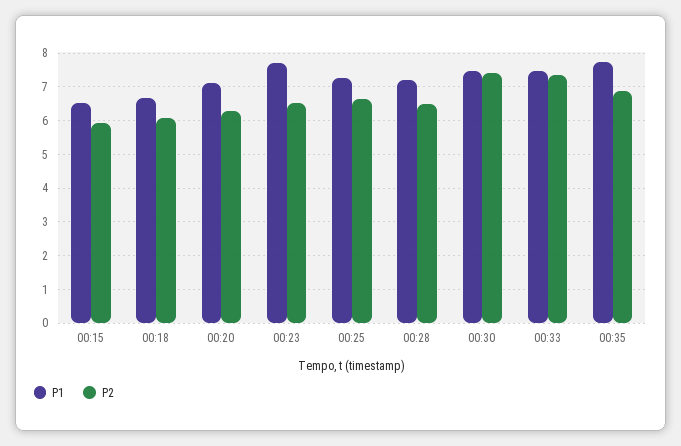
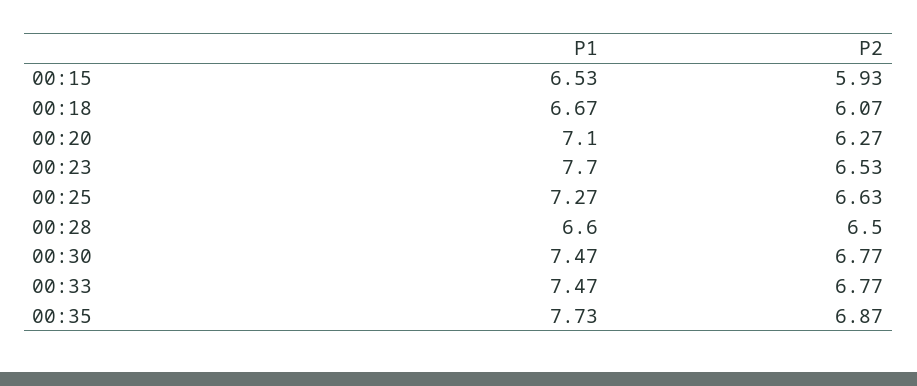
  {
    "P1": {
      "00:15": 6.53,
      "00:18": 6.67,
      "00:20": 7.1,
      "00:23": 7.7,
      "00:25": 7.27,
-     "00:28": 7.2,
+     "00:28": 6.6,
      "00:30": 7.47,
      "00:33": 7.47,
      "00:35": 7.73
    },
    "P2": {
      "00:15": 5.93,
      "00:18": 6.07,
      "00:20": 6.27,
      "00:23": 6.53,
      "00:25": 6.63,
      "00:28": 6.5,
-     "00:30": 7.4,
+     "00:30": 6.77,
-     "00:33": 7.4,
+     "00:33": 6.77,
      "00:35": 6.87
    }
  }

